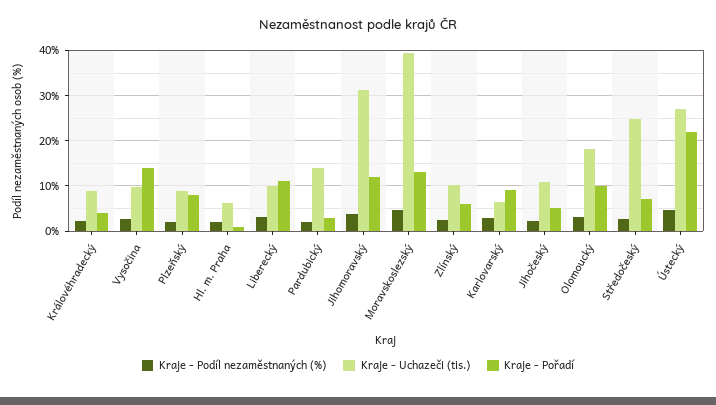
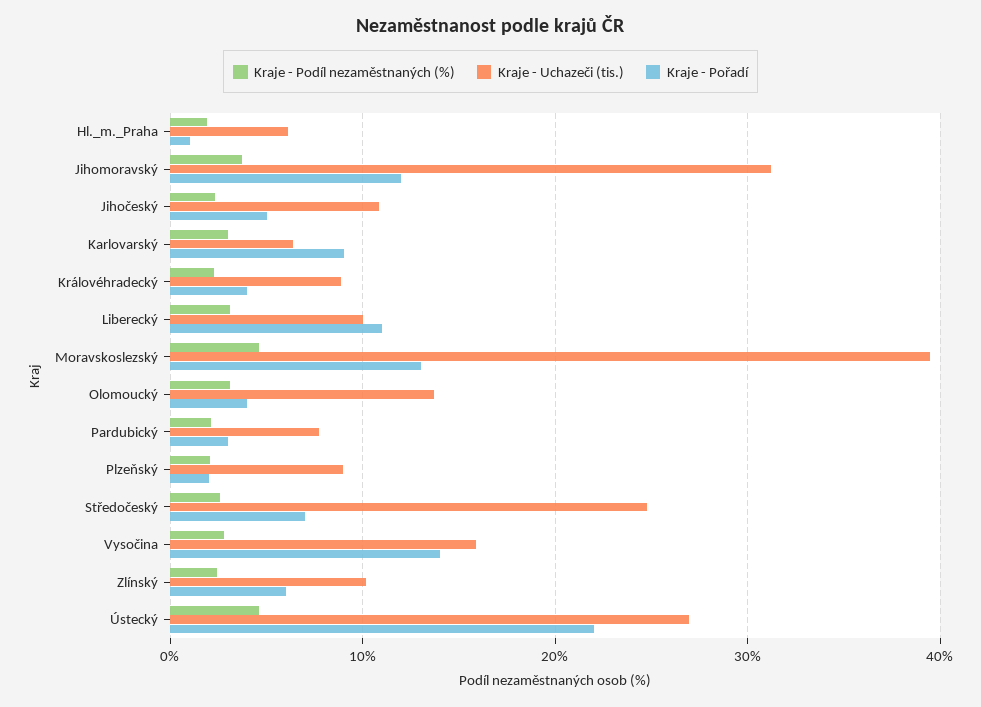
  {
    "Kraje - Podíl nezaměstnaných (%)": {
      "Královéhradecký": 2,
      "Vysočina": 3,
      "Plzeňský": 2,
      "Hl. m. Praha": 2,
      "Liberecký": 3,
      "Pardubický": 2,
      "Jihomoravský": 4,
      "Moravskoslezský": 5,
      "Zlínský": 2,
      "Karlovarský": 3,
      "Jihočeský": 2,
      "Olomoucký": 3,
      "Středočeský": 3,
      "Ústecký": 5
    },
    "Kraje - Uchazeči (tis.)": {
      "Královéhradecký": 9,
-     "Vysočina": 10,
+     "Vysočina": 16,
      "Plzeňský": 9,
      "Hl. m. Praha": 6,
      "Liberecký": 10,
-     "Pardubický": 14,
+     "Pardubický": 8,
      "Jihomoravský": 31,
      "Moravskoslezský": 39,
      "Zlínský": 10,
      "Karlovarský": 6,
      "Jihočeský": 11,
-     "Olomoucký": 18,
+     "Olomoucký": 14,
      "Středočeský": 25,
      "Ústecký": 27
    },
    "Kraje - Pořadí": {
      "Královéhradecký": 4,
      "Vysočina": 14,
-     "Plzeňský": 8,
+     "Plzeňský": 2,
      "Hl. m. Praha": 1,
      "Liberecký": 11,
      "Pardubický": 3,
      "Jihomoravský": 12,
      "Moravskoslezský": 13,
      "Zlínský": 6,
      "Karlovarský": 9,
      "Jihočeský": 5,
-     "Olomoucký": 10,
+     "Olomoucký": 4,
      "Středočeský": 7,
      "Ústecký": 22
    }
  }

